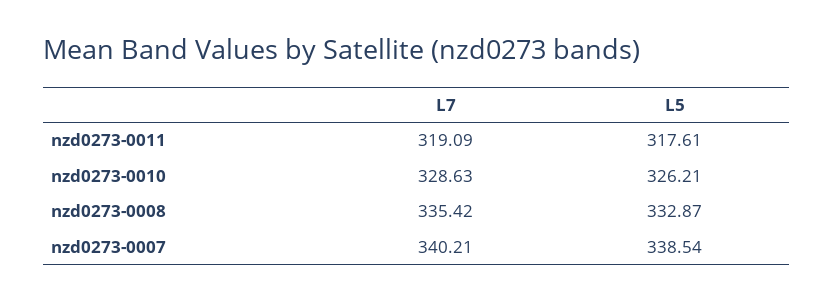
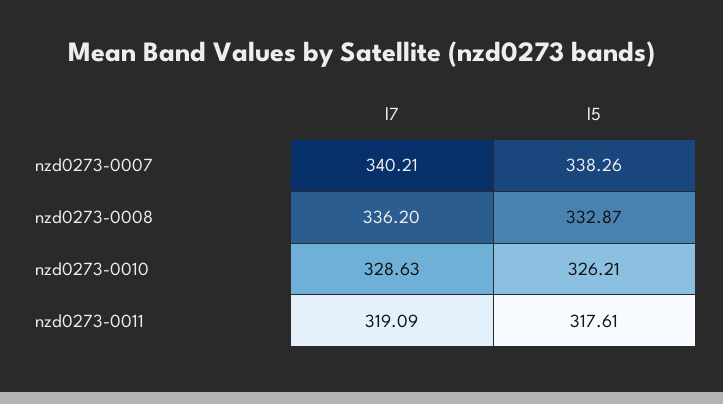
  {
    "L7": {
      "nzd0273-0011": 319.09,
      "nzd0273-0010": 328.63,
-     "nzd0273-0008": 335.42,
+     "nzd0273-0008": 336.2,
      "nzd0273-0007": 340.21
    },
    "L5": {
      "nzd0273-0011": 317.61,
      "nzd0273-0010": 326.21,
      "nzd0273-0008": 332.87,
-     "nzd0273-0007": 338.54
+     "nzd0273-0007": 338.26
    }
  }

